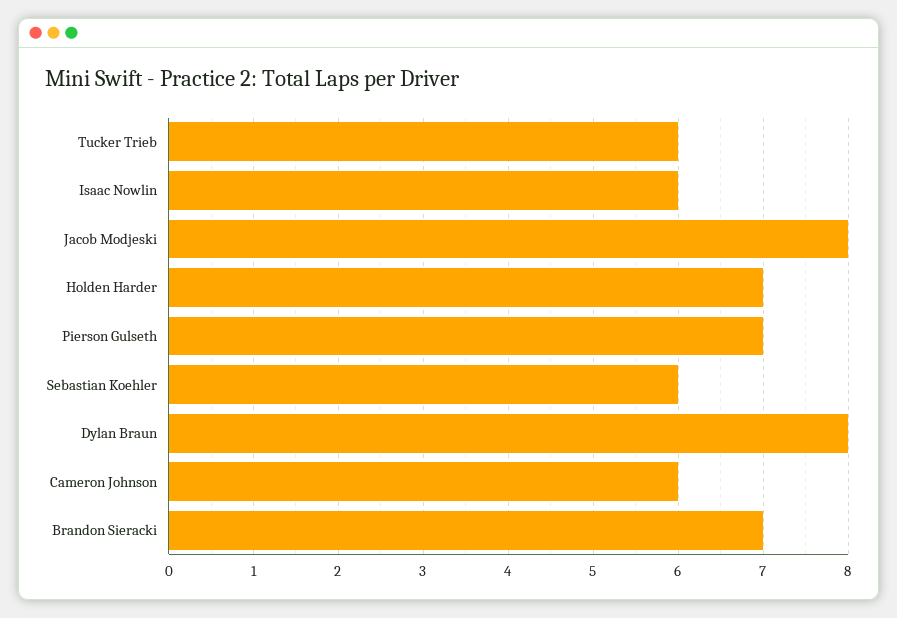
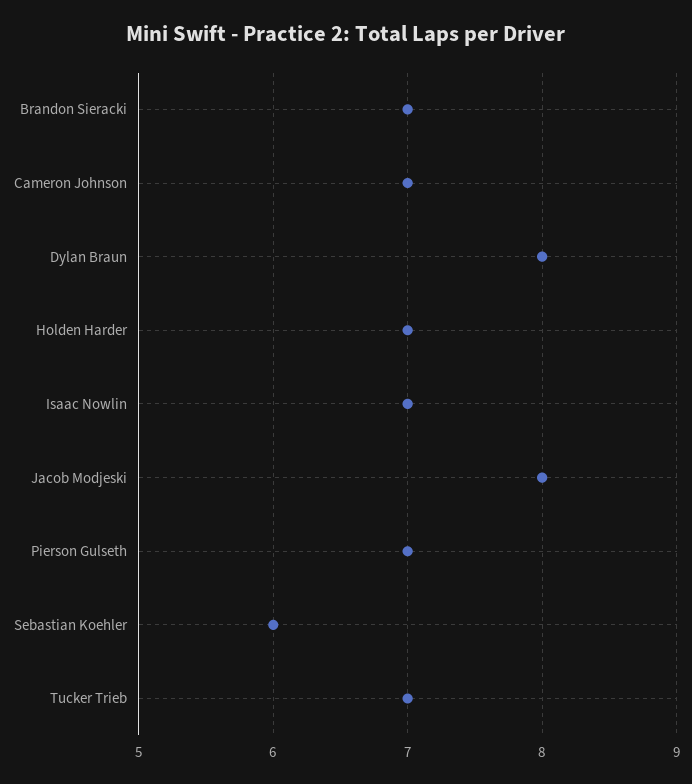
  {
-   "Tucker Trieb": 6,
+   "Tucker Trieb": 7,
-   "Isaac Nowlin": 6,
+   "Isaac Nowlin": 7,
    "Jacob Modjeski": 8,
    "Holden Harder": 7,
    "Pierson Gulseth": 7,
    "Sebastian Koehler": 6,
    "Dylan Braun": 8,
-   "Cameron Johnson": 6,
+   "Cameron Johnson": 7,
    "Brandon Sieracki": 7
  }

